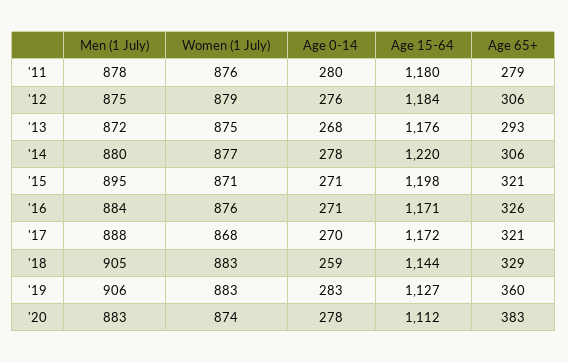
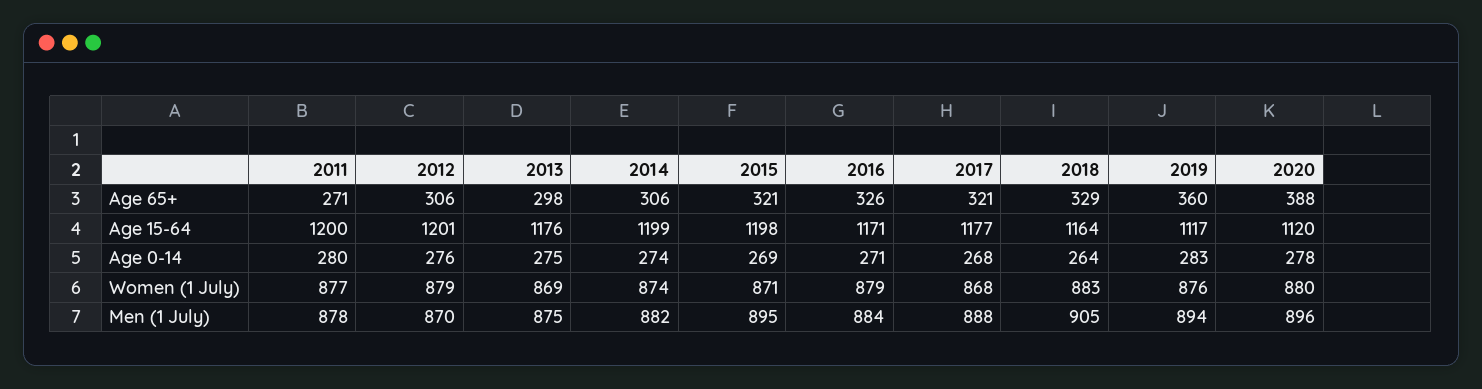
  {
    "Men (1 July)": {
      "'11": 878,
-     "'12": 875,
+     "'12": 870,
-     "'13": 872,
+     "'13": 875,
-     "'14": 880,
+     "'14": 882,
      "'15": 895,
      "'16": 884,
      "'17": 888,
      "'18": 905,
-     "'19": 906,
+     "'19": 894,
-     "'20": 883
+     "'20": 896
    },
    "Women (1 July)": {
-     "'11": 876,
+     "'11": 877,
      "'12": 879,
-     "'13": 875,
+     "'13": 869,
-     "'14": 877,
+     "'14": 874,
      "'15": 871,
-     "'16": 876,
+     "'16": 879,
      "'17": 868,
      "'18": 883,
-     "'19": 883,
+     "'19": 876,
-     "'20": 874
+     "'20": 880
    },
    "Age 0-14": {
      "'11": 280,
      "'12": 276,
-     "'13": 268,
+     "'13": 275,
-     "'14": 278,
+     "'14": 274,
-     "'15": 271,
+     "'15": 269,
      "'16": 271,
-     "'17": 270,
+     "'17": 268,
-     "'18": 259,
+     "'18": 264,
      "'19": 283,
      "'20": 278
    },
    "Age 15-64": {
-     "'11": 1180,
+     "'11": 1200,
-     "'12": 1184,
+     "'12": 1201,
      "'13": 1176,
-     "'14": 1220,
+     "'14": 1199,
      "'15": 1198,
      "'16": 1171,
-     "'17": 1172,
+     "'17": 1177,
-     "'18": 1144,
+     "'18": 1164,
-     "'19": 1127,
+     "'19": 1117,
-     "'20": 1112
+     "'20": 1120
    },
    "Age 65+": {
-     "'11": 279,
+     "'11": 271,
      "'12": 306,
-     "'13": 293,
+     "'13": 298,
      "'14": 306,
      "'15": 321,
      "'16": 326,
      "'17": 321,
      "'18": 329,
      "'19": 360,
-     "'20": 383
+     "'20": 388
    }
  }

